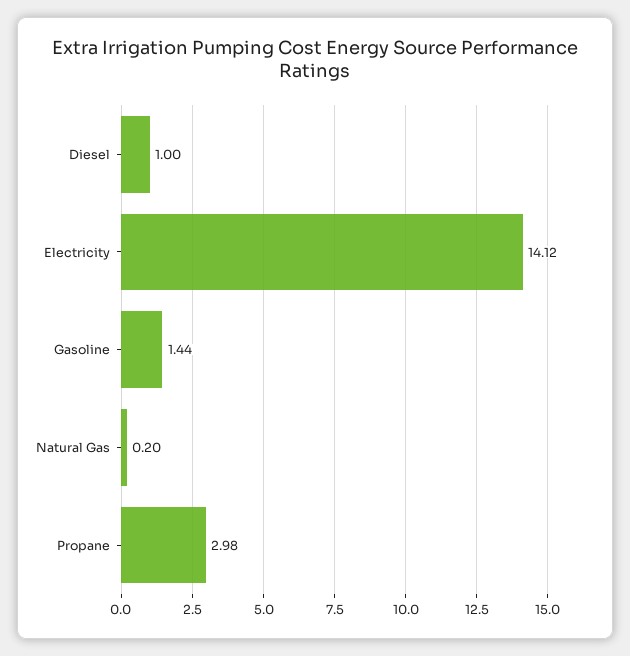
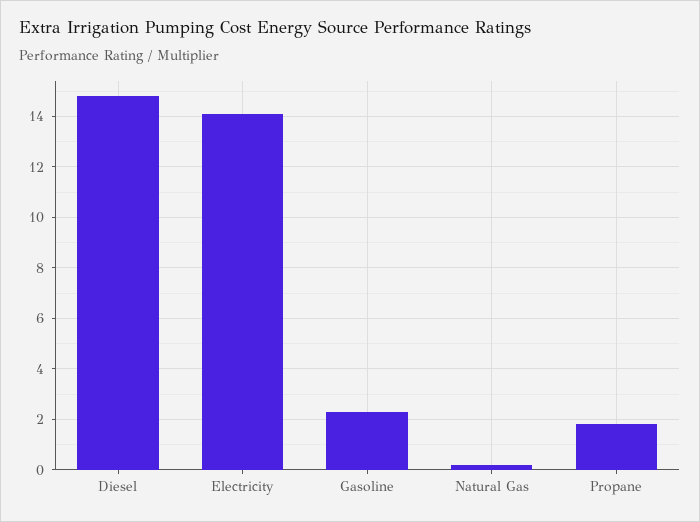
  {
-   "Diesel": 1,
+   "Diesel": 14.75,
    "Electricity": 14.12,
-   "Gasoline": 1.44,
+   "Gasoline": 2.25,
    "Natural Gas": 0.2,
-   "Propane": 2.98
+   "Propane": 1.75
  }

